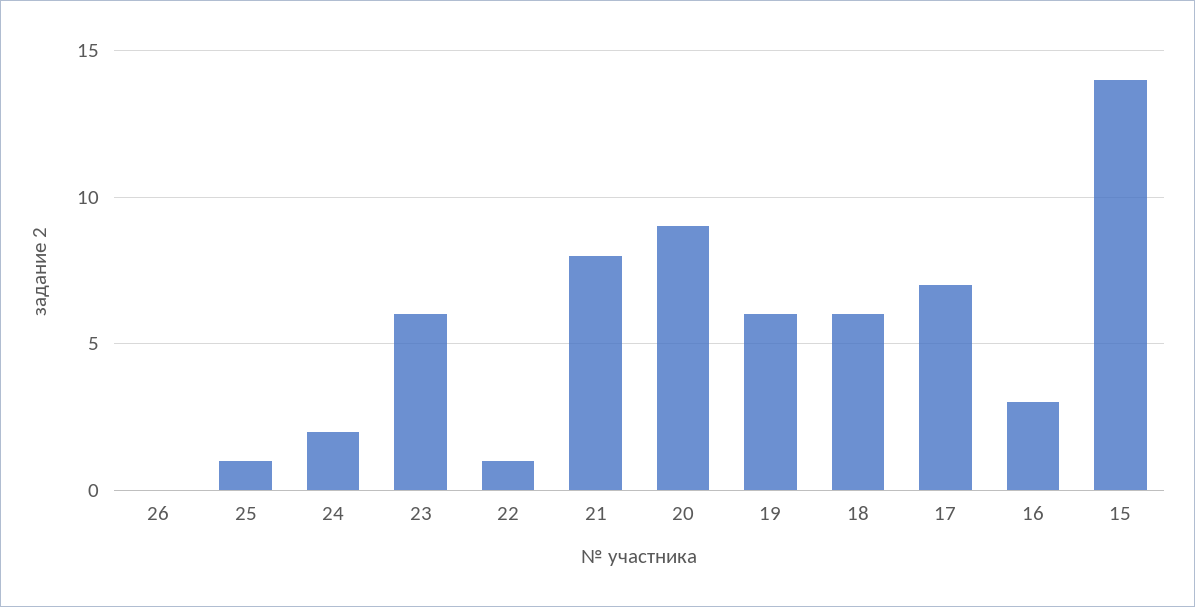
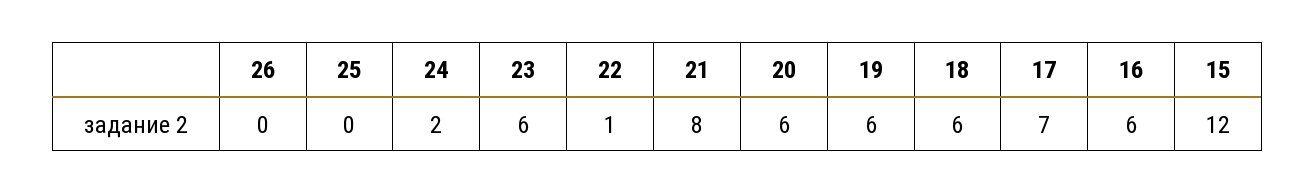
  {
    "26": 0,
-   "25": 1,
+   "25": 0,
    "24": 2,
    "23": 6,
    "22": 1,
    "21": 8,
-   "20": 9,
+   "20": 6,
    "19": 6,
    "18": 6,
    "17": 7,
-   "16": 3,
+   "16": 6,
-   "15": 14
+   "15": 12
  }

